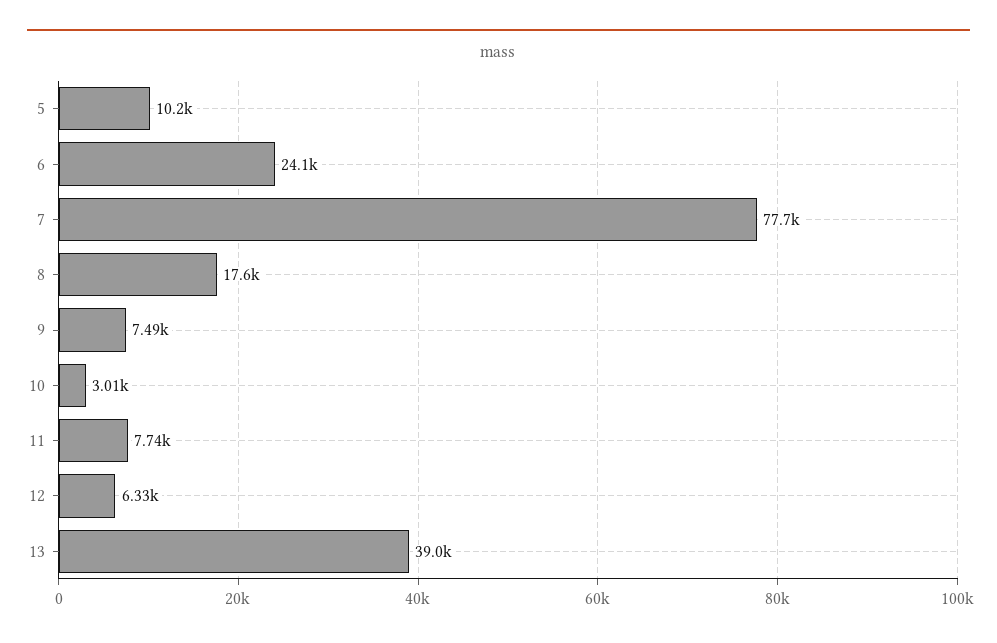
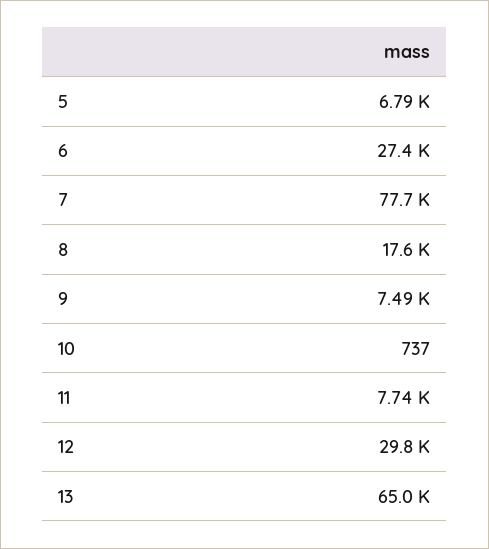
  {
-   "5": 10200,
+   "5": 6790,
-   "6": 24100,
+   "6": 27400,
    "7": 77700,
    "8": 17600,
    "9": 7490,
-   "10": 3010,
+   "10": 737,
    "11": 7740,
-   "12": 6330,
+   "12": 29800,
-   "13": 39000
+   "13": 65000
  }

